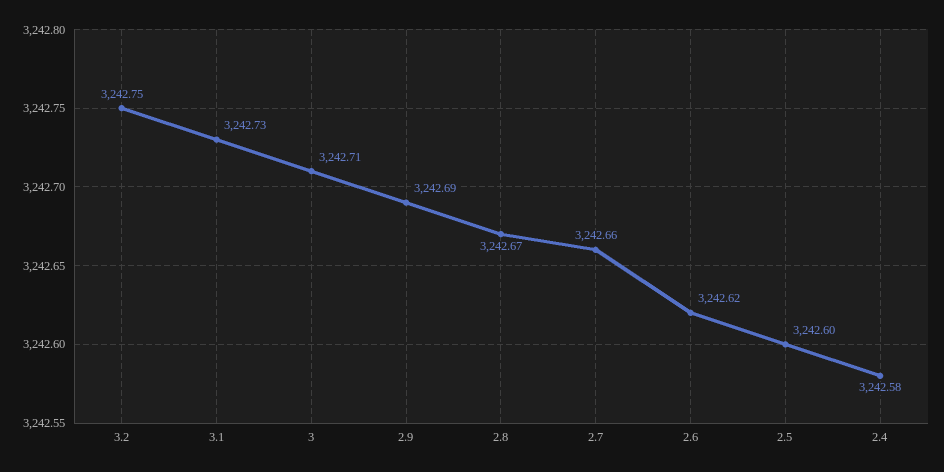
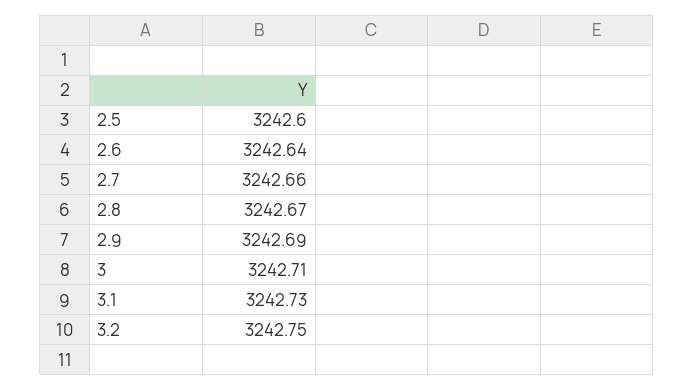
  {
    "3.2": 3242.75,
    "3.1": 3242.73,
    "3": 3242.71,
    "2.9": 3242.69,
    "2.8": 3242.67,
    "2.7": 3242.66,
-   "2.6": 3242.62,
+   "2.6": 3242.64,
-   "2.5": 3242.6,
+   "2.5": 3242.6
-   "2.4": 3242.58
  }

